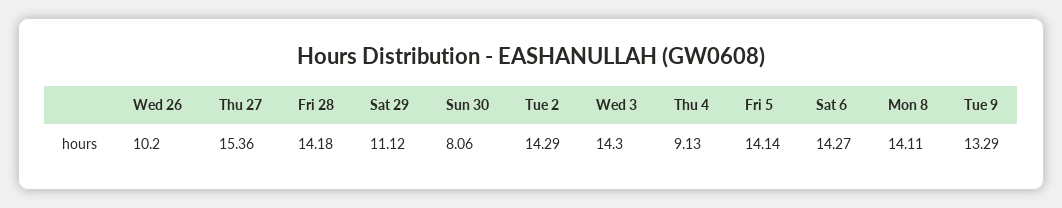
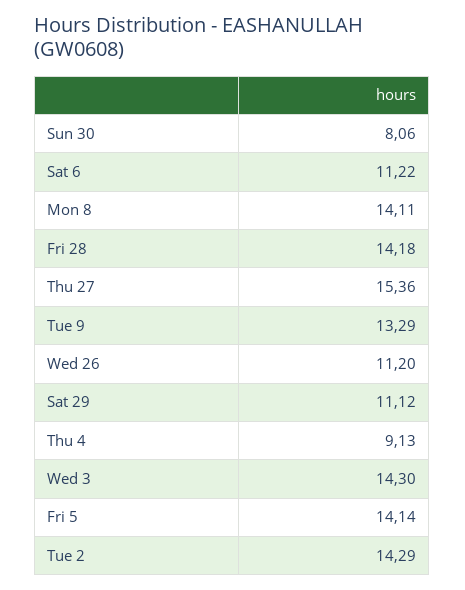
  {
-   "Wed 26": 10.2,
+   "Wed 26": 11.2,
    "Thu 27": 15.36,
    "Fri 28": 14.18,
    "Sat 29": 11.12,
    "Sun 30": 8.06,
    "Tue 2": 14.29,
    "Wed 3": 14.3,
    "Thu 4": 9.13,
    "Fri 5": 14.14,
-   "Sat 6": 14.27,
+   "Sat 6": 11.22,
    "Mon 8": 14.11,
    "Tue 9": 13.29
  }

